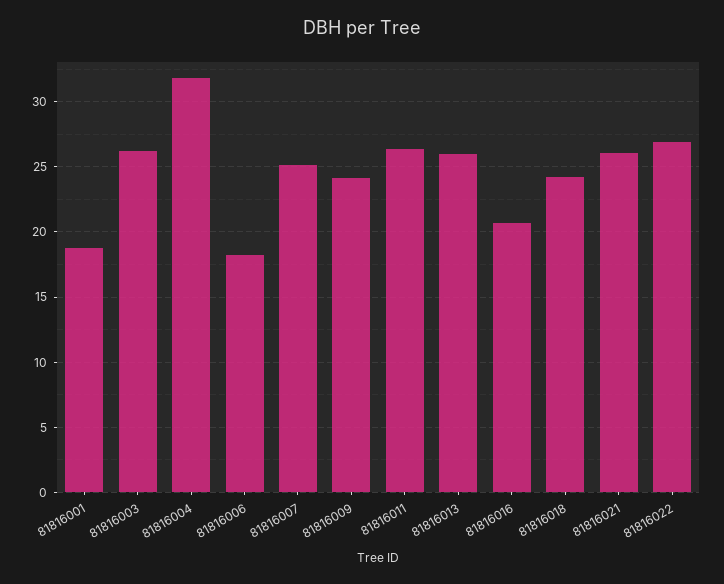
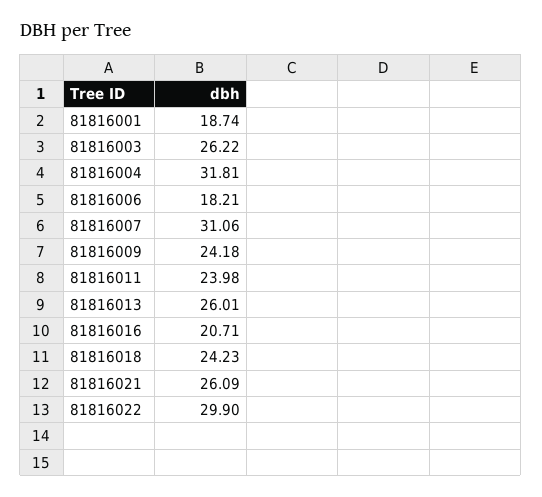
  {
    "81816001": 18.74,
    "81816003": 26.22,
    "81816004": 31.81,
    "81816006": 18.21,
-   "81816007": 25,
+   "81816007": 31.06,
    "81816009": 24.18,
-   "81816011": 26.5,
+   "81816011": 23.98,
    "81816013": 26.01,
    "81816016": 20.71,
    "81816018": 24.23,
    "81816021": 26.09,
-   "81816022": 27
+   "81816022": 29.9
  }

